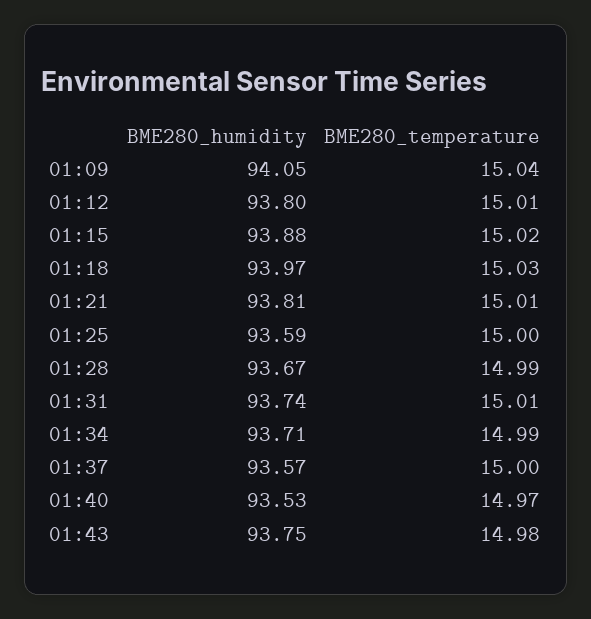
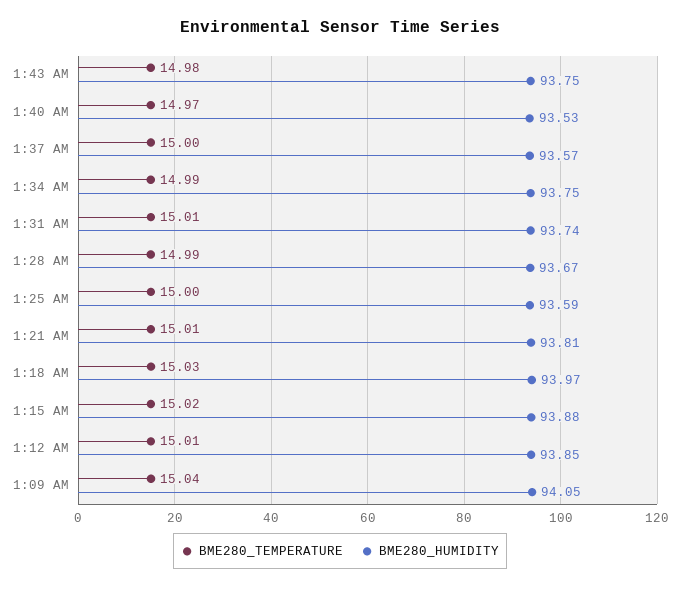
  {
    "BME280_humidity": {
      "01:09": 94.05,
-     "01:12": 93.8,
+     "01:12": 93.85,
      "01:15": 93.88,
      "01:18": 93.97,
      "01:21": 93.81,
      "01:25": 93.59,
      "01:28": 93.67,
      "01:31": 93.74,
-     "01:34": 93.71,
+     "01:34": 93.75,
      "01:37": 93.57,
      "01:40": 93.53,
      "01:43": 93.75
    },
    "BME280_temperature": {
      "01:09": 15.04,
      "01:12": 15.01,
      "01:15": 15.02,
      "01:18": 15.03,
      "01:21": 15.01,
      "01:25": 15,
      "01:28": 14.99,
      "01:31": 15.01,
      "01:34": 14.99,
      "01:37": 15,
      "01:40": 14.97,
      "01:43": 14.98
    }
  }

